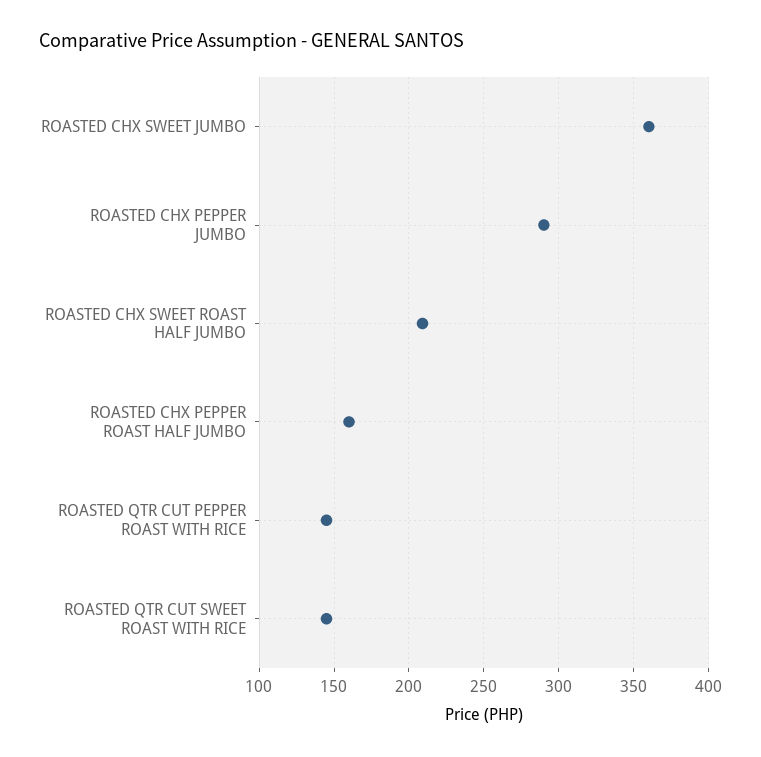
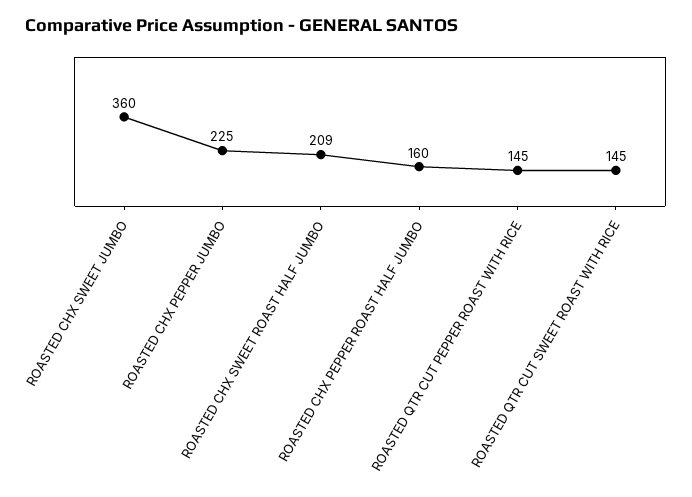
  {
    "ROASTED CHX SWEET JUMBO": 360,
-   "ROASTED CHX PEPPER JUMBO": 290,
+   "ROASTED CHX PEPPER JUMBO": 225,
    "ROASTED CHX SWEET ROAST HALF JUMBO": 209,
    "ROASTED CHX PEPPER ROAST HALF JUMBO": 160,
    "ROASTED QTR CUT PEPPER ROAST WITH RICE": 145,
    "ROASTED QTR CUT SWEET ROAST WITH RICE": 145
  }

